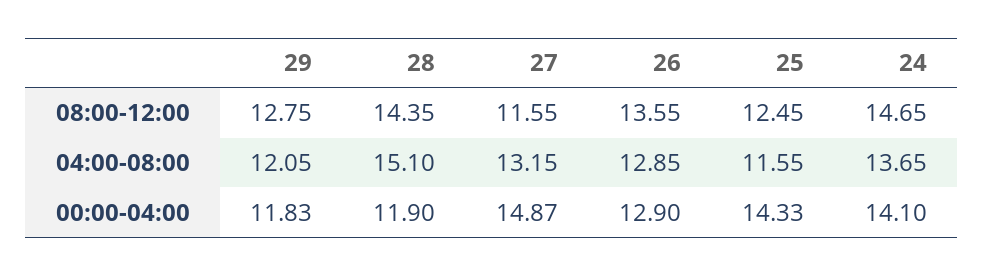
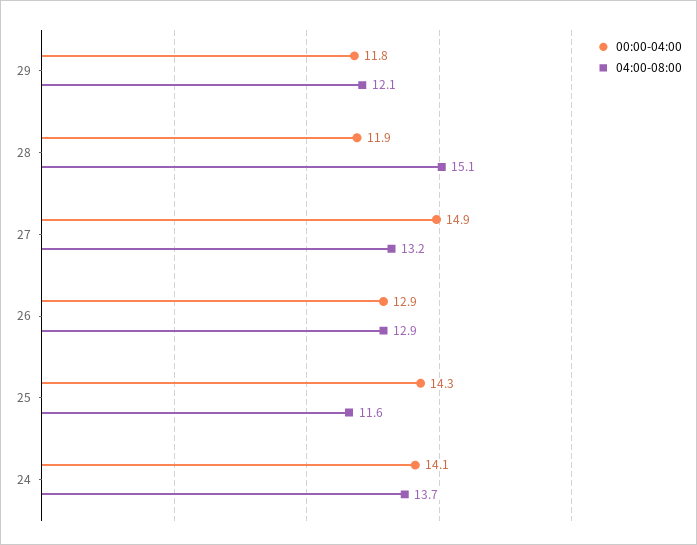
  {
-   "08:00-12:00": {
-     "29": 12.75,
-     "28": 14.35,
-     "27": 11.55,
-     "26": 13.55,
-     "25": 12.45,
-     "24": 14.65
-   },
    "04:00-08:00": {
      "29": 12.05,
      "28": 15.1,
      "27": 13.15,
      "26": 12.85,
      "25": 11.55,
      "24": 13.65
    },
    "00:00-04:00": {
      "29": 11.83,
      "28": 11.9,
      "27": 14.87,
      "26": 12.9,
      "25": 14.33,
      "24": 14.1
    }
  }

